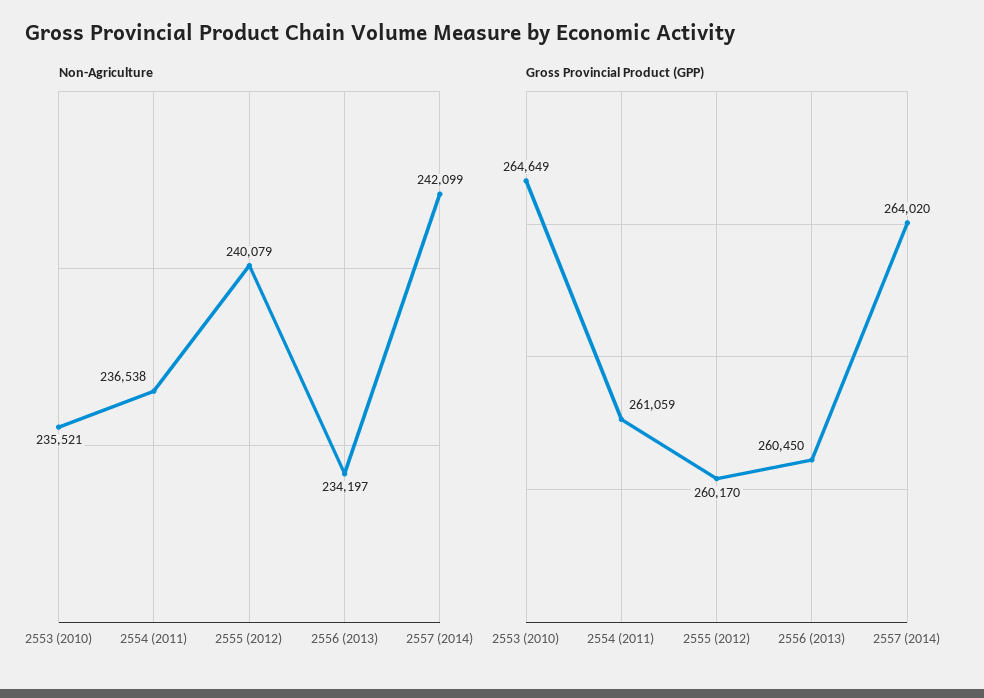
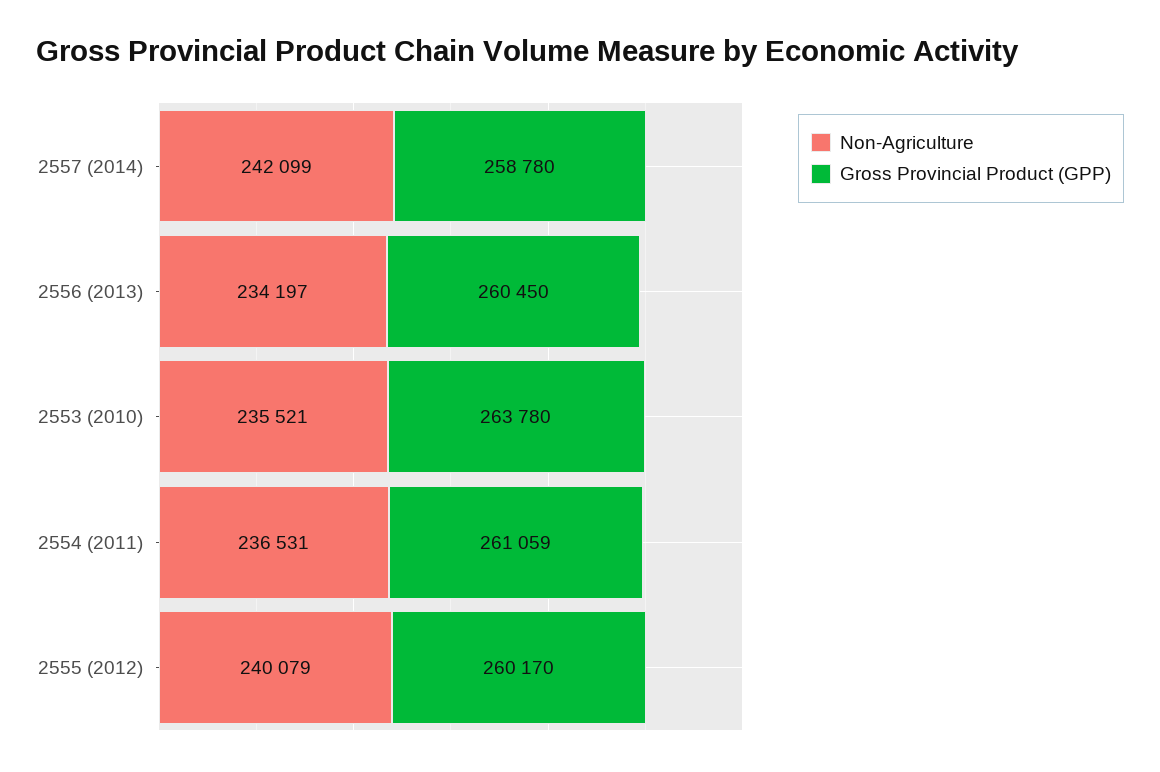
  {
    "Non-Agriculture": {
      "2553 (2010)": 235521,
-     "2554 (2011)": 236538,
+     "2554 (2011)": 236531,
      "2555 (2012)": 240079,
      "2556 (2013)": 234197,
      "2557 (2014)": 242099
    },
    "Gross Provincial Product (GPP)": {
-     "2553 (2010)": 264649,
+     "2553 (2010)": 263780,
      "2554 (2011)": 261059,
      "2555 (2012)": 260170,
      "2556 (2013)": 260450,
-     "2557 (2014)": 264020
+     "2557 (2014)": 258780
    }
  }

